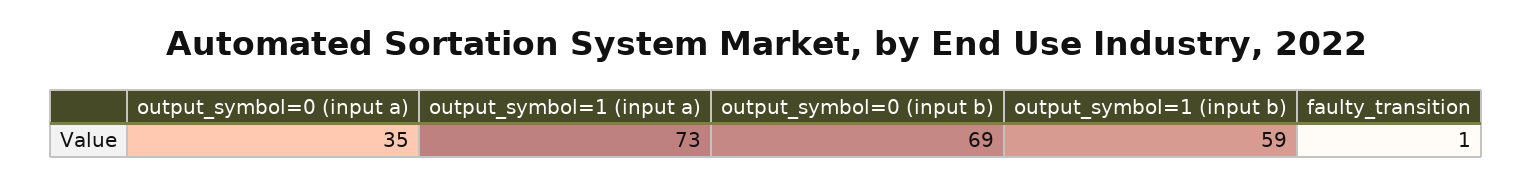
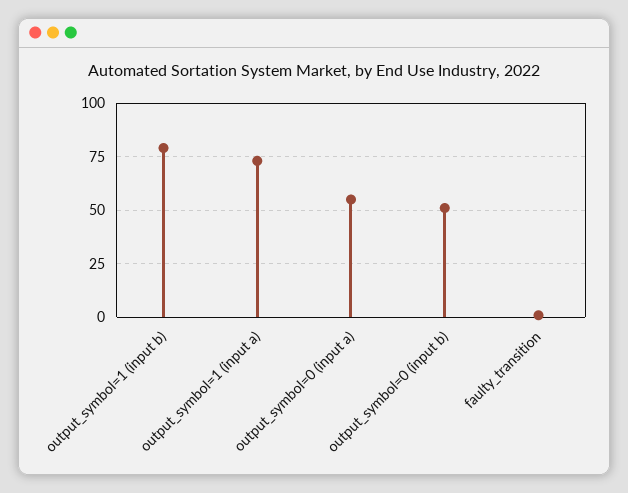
  {
-   "output_symbol=0 (input a)": 35,
+   "output_symbol=0 (input a)": 55,
    "output_symbol=1 (input a)": 73,
-   "output_symbol=0 (input b)": 69,
+   "output_symbol=0 (input b)": 50,
-   "output_symbol=1 (input b)": 59,
+   "output_symbol=1 (input b)": 80,
    "faulty_transition": 1
  }

